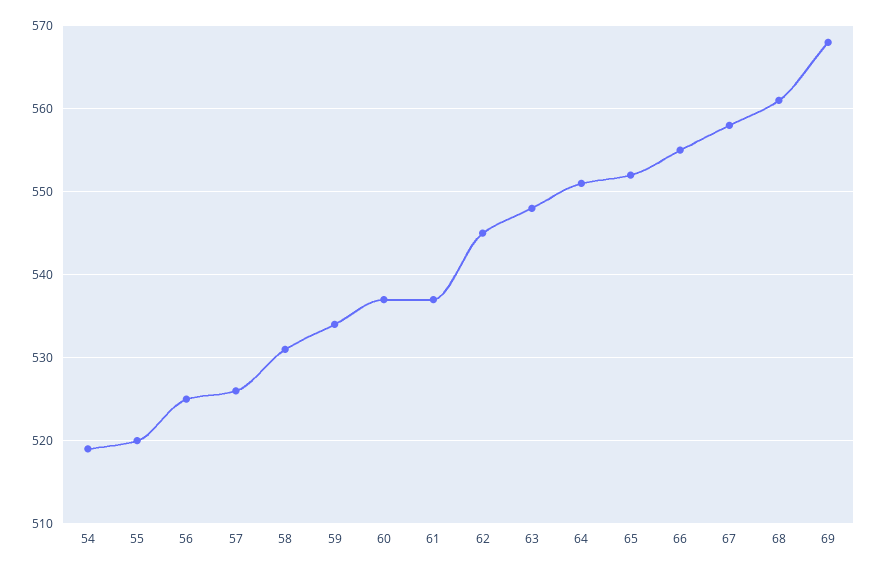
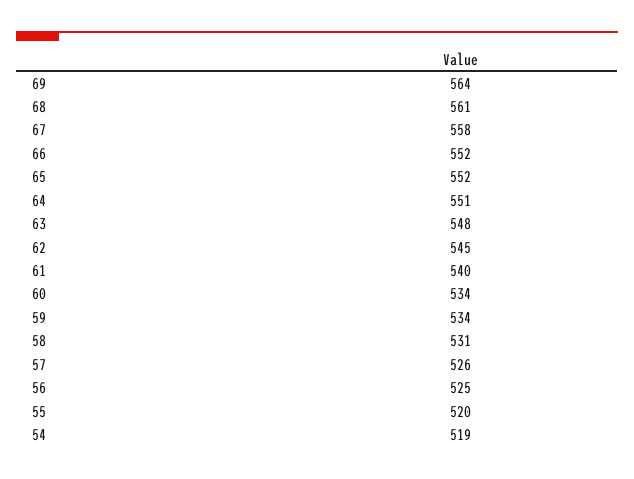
  {
    "54": 519,
    "55": 520,
    "56": 525,
    "57": 526,
    "58": 531,
    "59": 534,
-   "60": 537,
+   "60": 534,
-   "61": 537,
+   "61": 540,
    "62": 545,
    "63": 548,
    "64": 551,
    "65": 552,
-   "66": 555,
+   "66": 552,
    "67": 558,
    "68": 561,
-   "69": 568
+   "69": 564
  }

